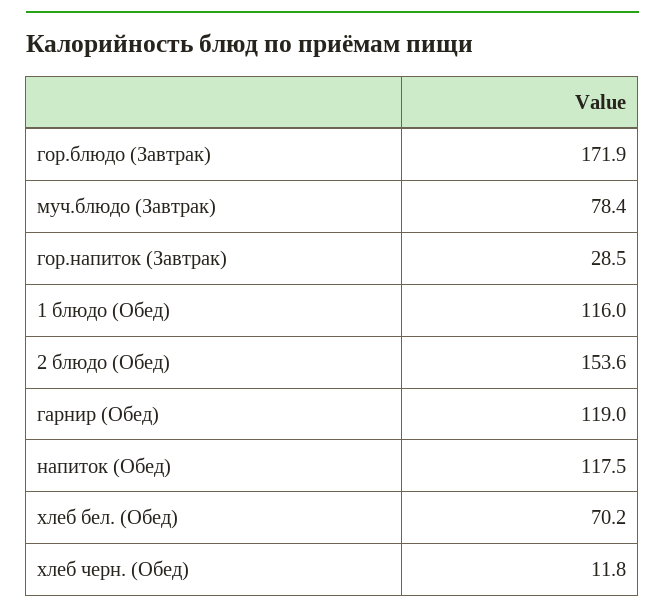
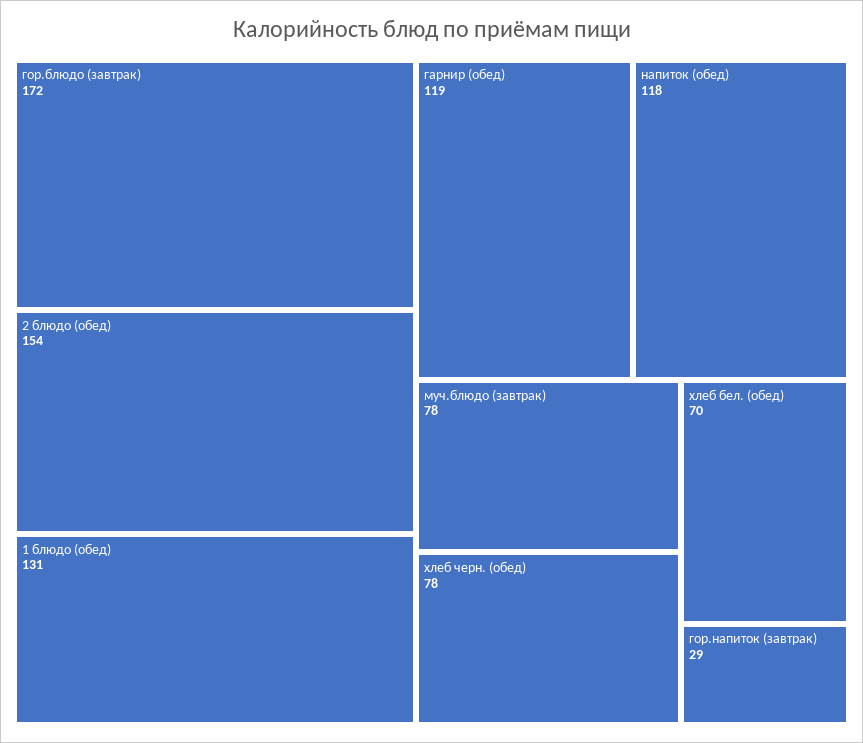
  {
    "гор.блюдо (Завтрак)": 171.9,
    "муч.блюдо (Завтрак)": 78.4,
    "гор.напиток (Завтрак)": 28.5,
-   "1 блюдо (Обед)": 116,
+   "1 блюдо (Обед)": 131,
    "2 блюдо (Обед)": 153.6,
    "гарнир (Обед)": 119,
    "напиток (Обед)": 117.5,
    "хлеб бел. (Обед)": 70.2,
-   "хлеб черн. (Обед)": 11.8
+   "хлеб черн. (Обед)": 78
  }

